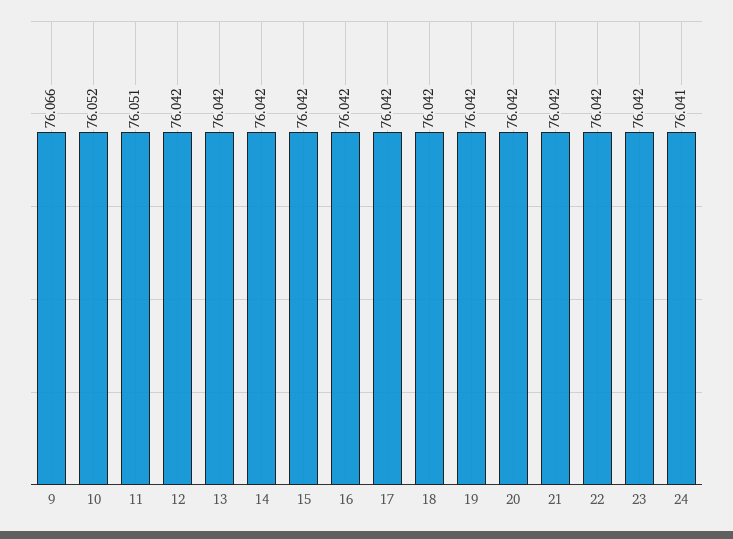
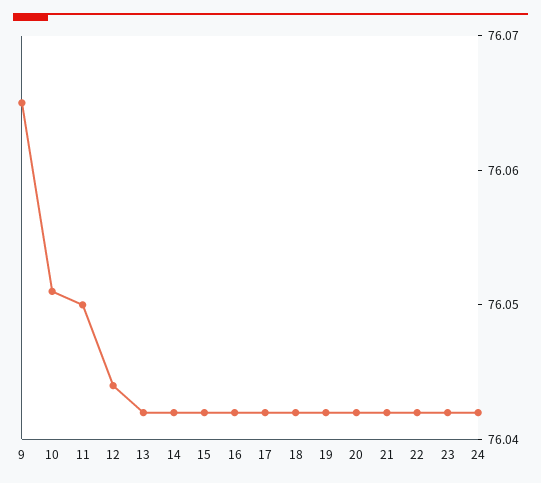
  {
-   "9": 76.066,
+   "9": 76.065,
-   "10": 76.052,
+   "10": 76.051,
-   "11": 76.051,
+   "11": 76.05,
-   "12": 76.042,
+   "12": 76.044,
    "13": 76.042,
    "14": 76.042,
    "15": 76.042,
    "16": 76.042,
    "17": 76.042,
    "18": 76.042,
    "19": 76.042,
    "20": 76.042,
    "21": 76.042,
    "22": 76.042,
    "23": 76.042,
-   "24": 76.041
+   "24": 76.042
  }

